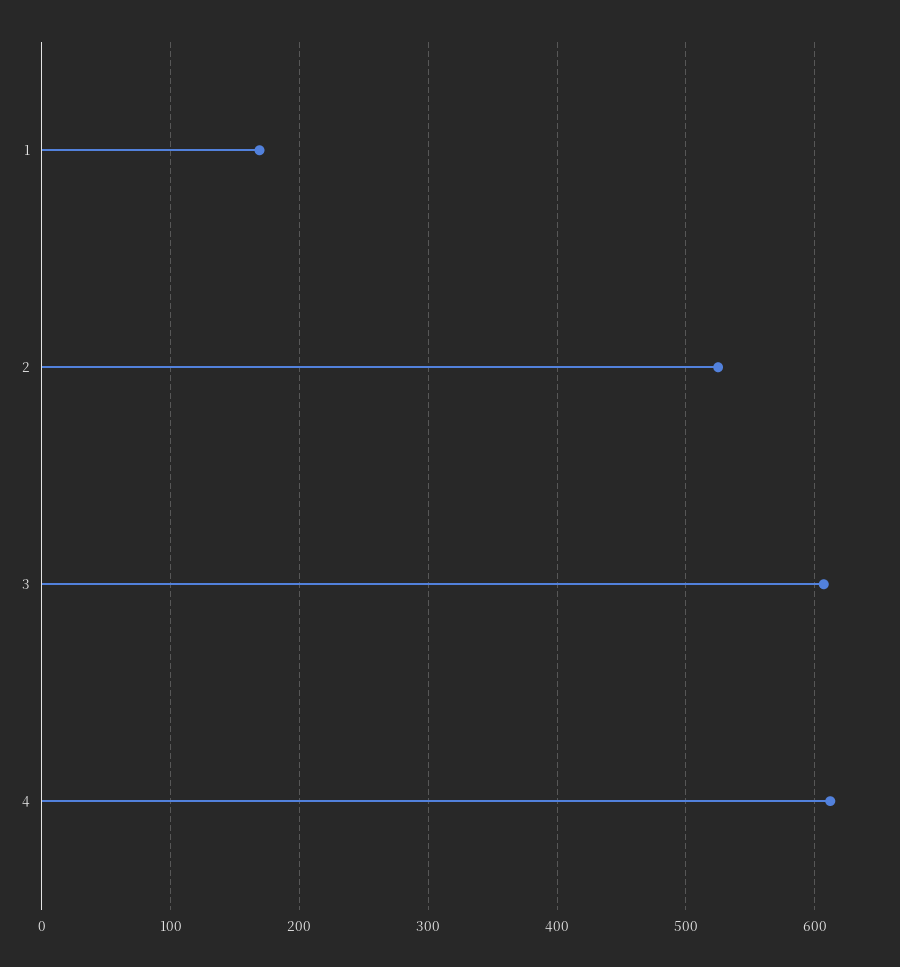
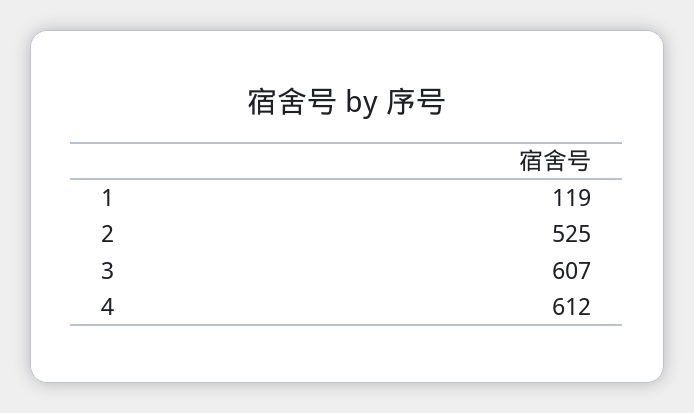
  {
-   "1": 170,
+   "1": 119,
    "2": 525,
    "3": 607,
    "4": 612
  }

